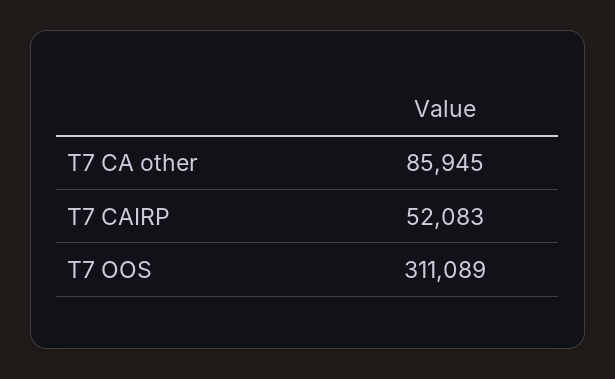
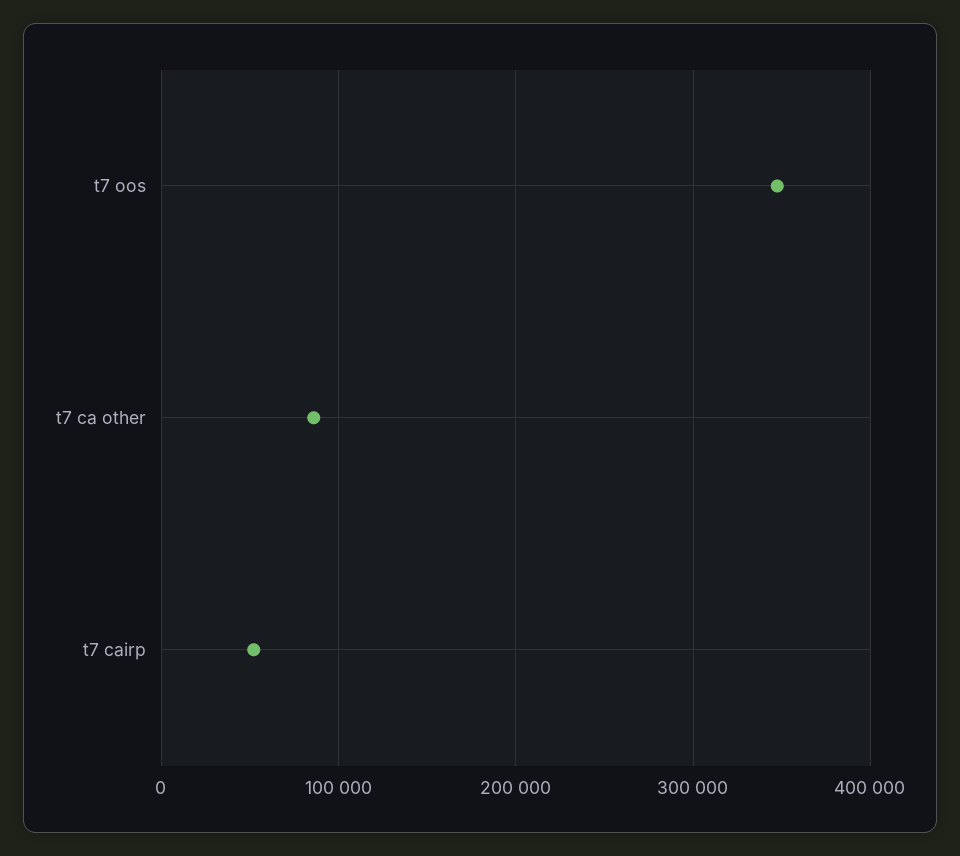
  {
    "T7 CA other": 85945,
    "T7 CAIRP": 52083,
-   "T7 OOS": 311089
+   "T7 OOS": 350000
  }

